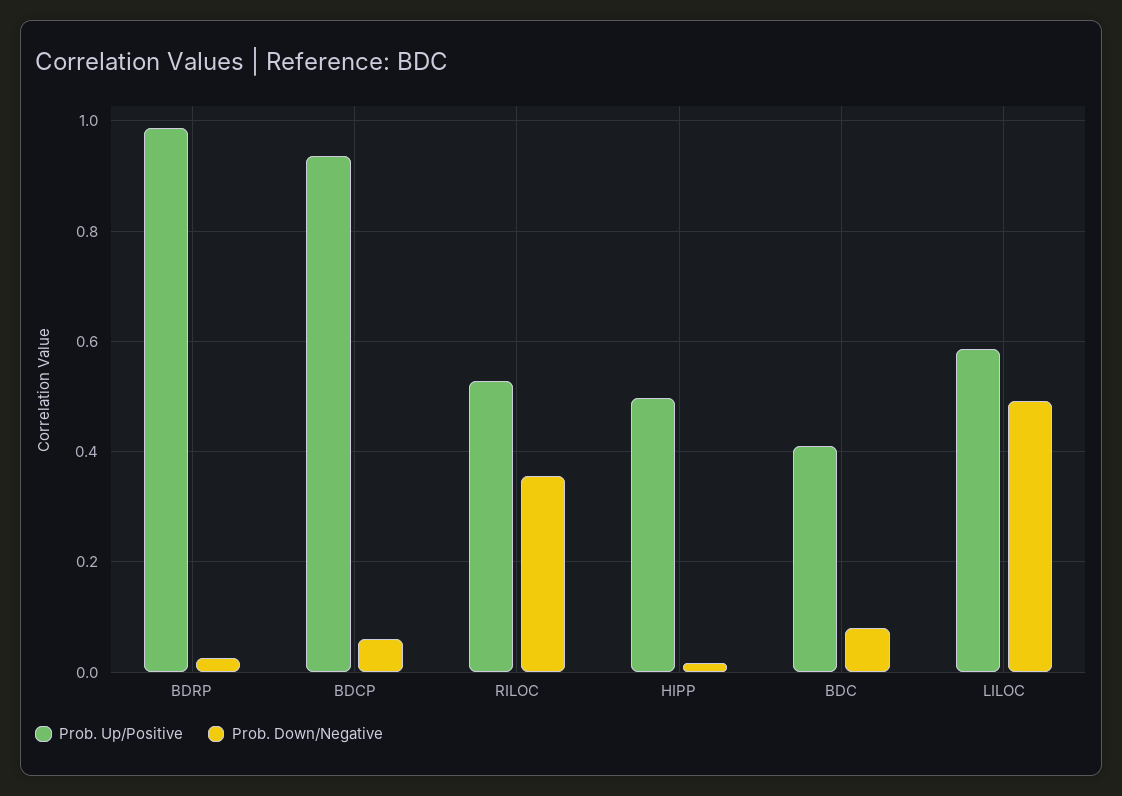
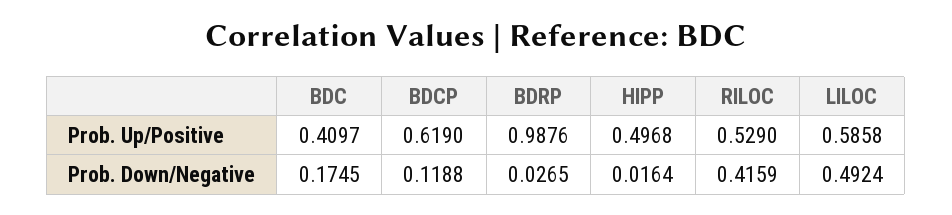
  {
    "Prob. Up/Positive": {
      "BDRP": 0.9876,
-     "BDCP": 0.94,
+     "BDCP": 0.619,
      "RILOC": 0.529,
      "HIPP": 0.4968,
      "BDC": 0.4097,
      "LILOC": 0.5858
    },
    "Prob. Down/Negative": {
      "BDRP": 0.0265,
-     "BDCP": 0.06,
+     "BDCP": 0.1188,
-     "RILOC": 0.36,
+     "RILOC": 0.4159,
      "HIPP": 0.0164,
-     "BDC": 0.08,
+     "BDC": 0.1745,
      "LILOC": 0.4924
    }
  }

